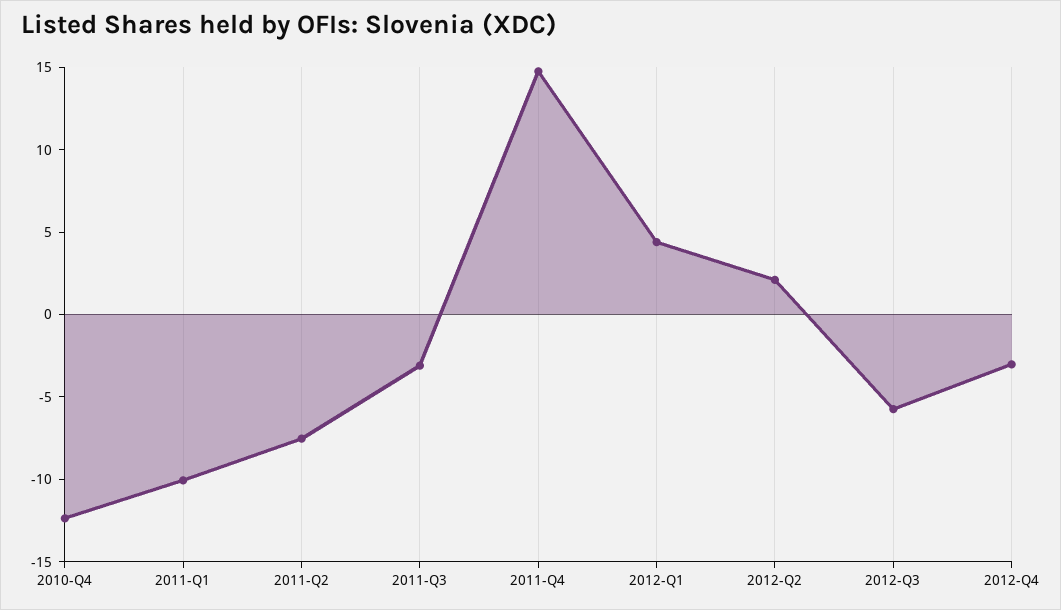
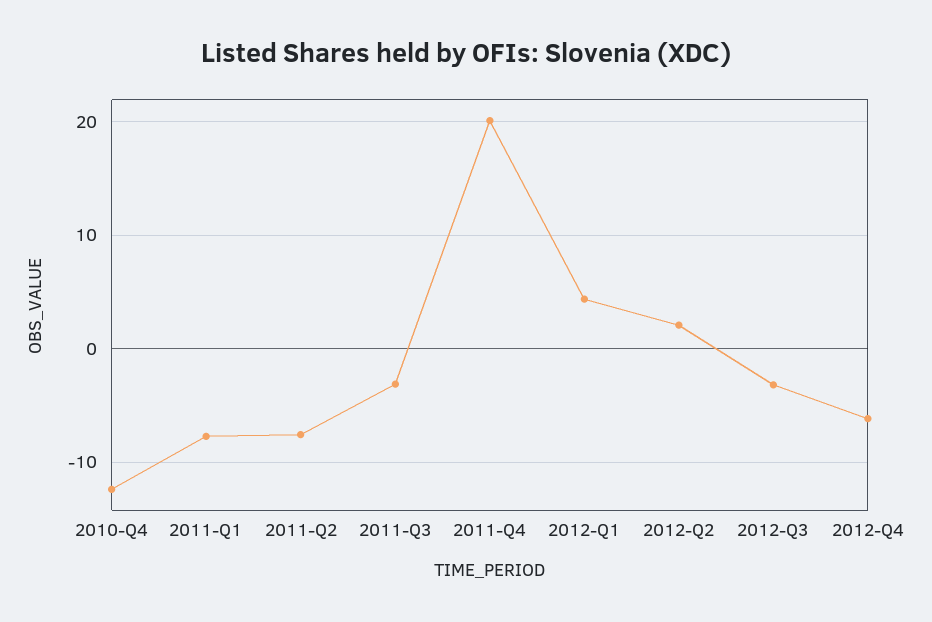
  {
    "2010-Q4": -12,
-   "2011-Q1": -10,
+   "2011-Q1": -8,
    "2011-Q2": -8,
    "2011-Q3": -3,
-   "2011-Q4": 15,
+   "2011-Q4": 20,
    "2012-Q1": 4,
    "2012-Q2": 2,
-   "2012-Q3": -6,
+   "2012-Q3": -3,
-   "2012-Q4": -3
+   "2012-Q4": -6
  }

